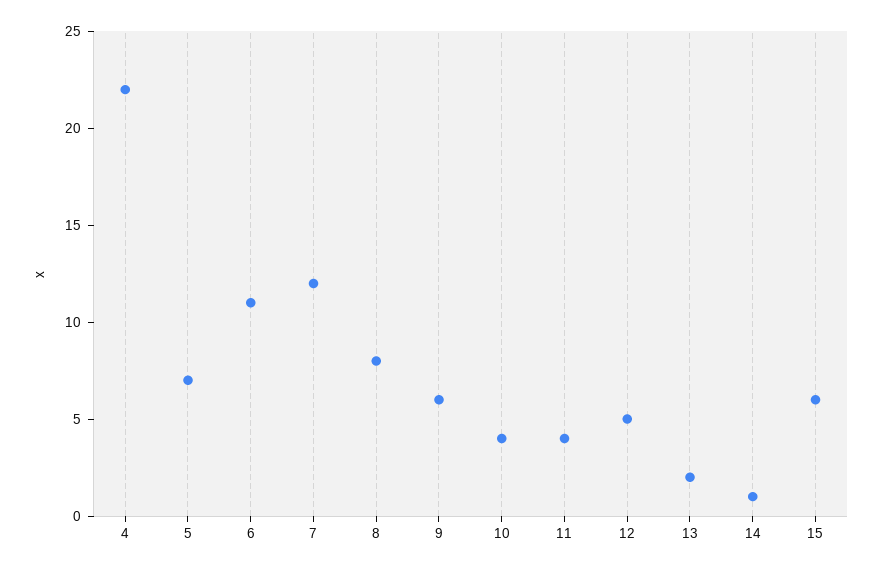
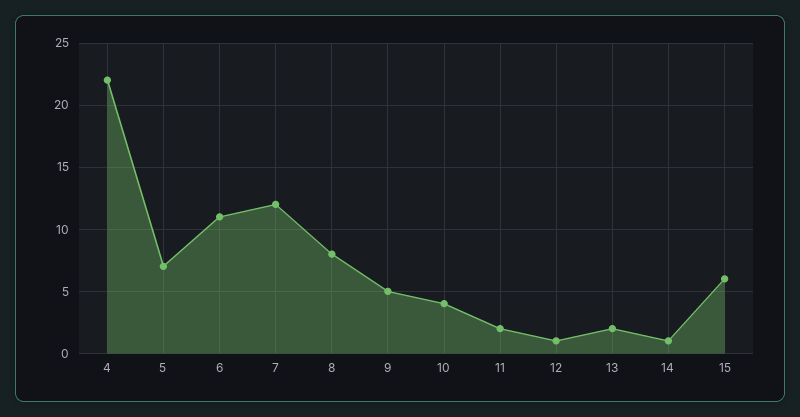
  {
    "4": 22,
    "5": 7,
    "6": 11,
    "7": 12,
    "8": 8,
-   "9": 6,
+   "9": 5,
    "10": 4,
-   "11": 4,
+   "11": 2,
-   "12": 5,
+   "12": 1,
    "13": 2,
    "14": 1,
    "15": 6
  }

